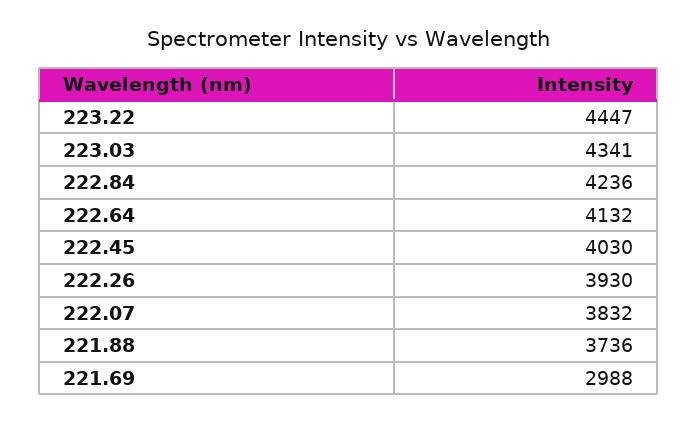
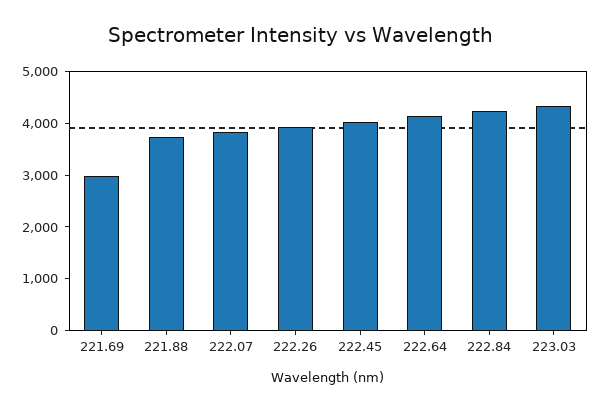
  {
-   "223.22": 4447,
    "223.03": 4341,
    "222.84": 4236,
    "222.64": 4132,
    "222.45": 4030,
    "222.26": 3930,
    "222.07": 3832,
    "221.88": 3736,
    "221.69": 2988
  }

